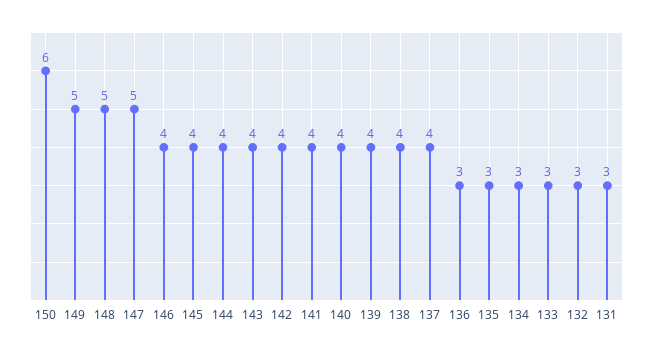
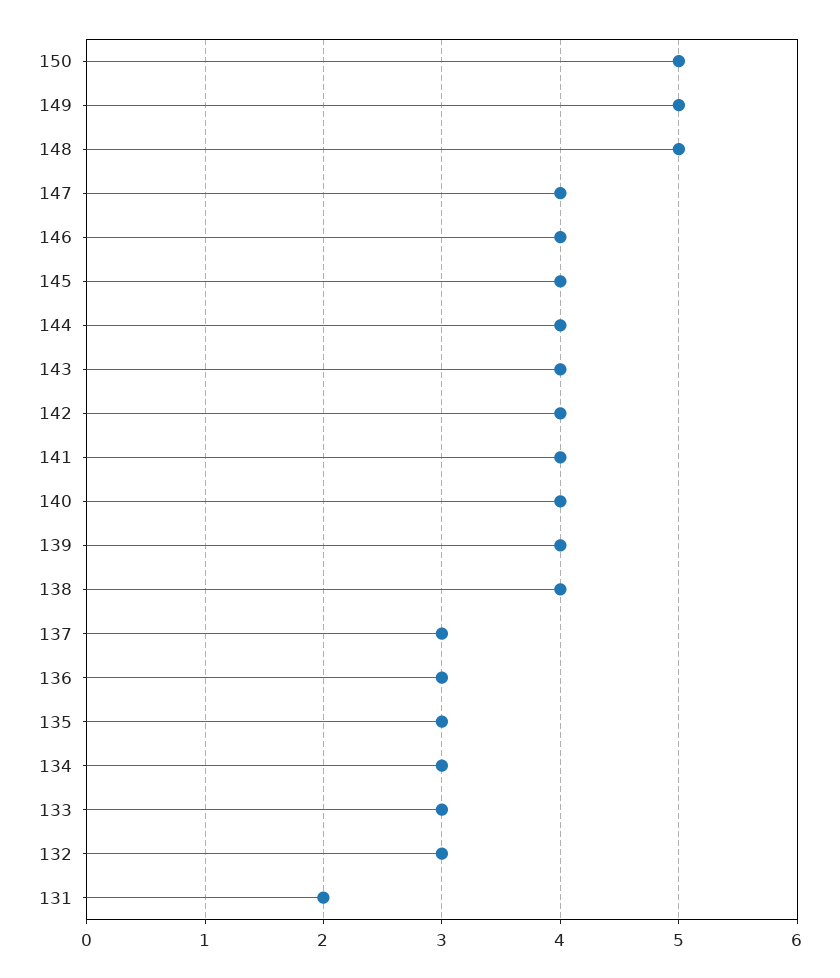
  {
-   "150": 6,
+   "150": 5,
    "149": 5,
    "148": 5,
-   "147": 5,
+   "147": 4,
    "146": 4,
    "145": 4,
    "144": 4,
    "143": 4,
    "142": 4,
    "141": 4,
    "140": 4,
    "139": 4,
    "138": 4,
-   "137": 4,
+   "137": 3,
    "136": 3,
    "135": 3,
    "134": 3,
    "133": 3,
    "132": 3,
-   "131": 3
+   "131": 2
  }

